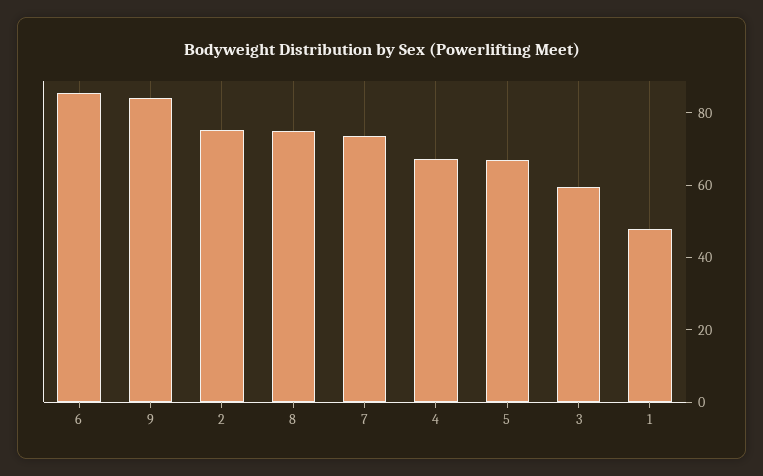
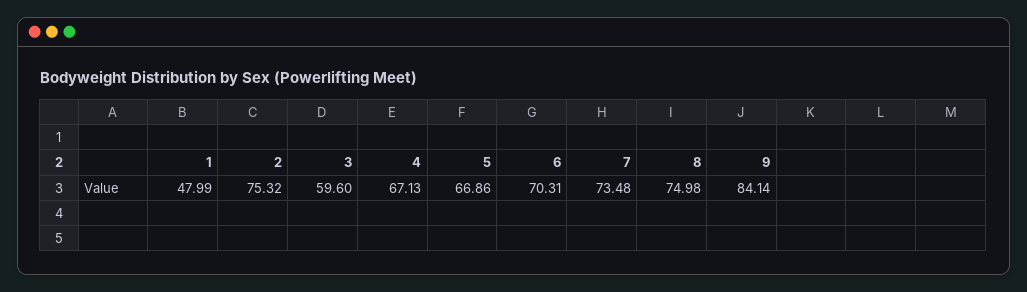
  {
-   "6": 85,
+   "6": 70.31,
    "9": 84.14,
    "2": 75.32,
    "8": 74.98,
    "7": 73.48,
    "4": 67.13,
    "5": 66.86,
    "3": 59.6,
    "1": 47.99
  }

